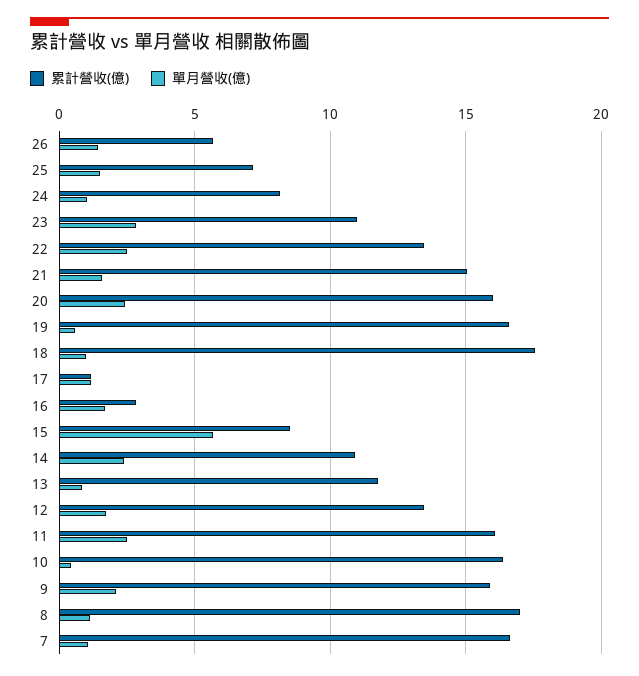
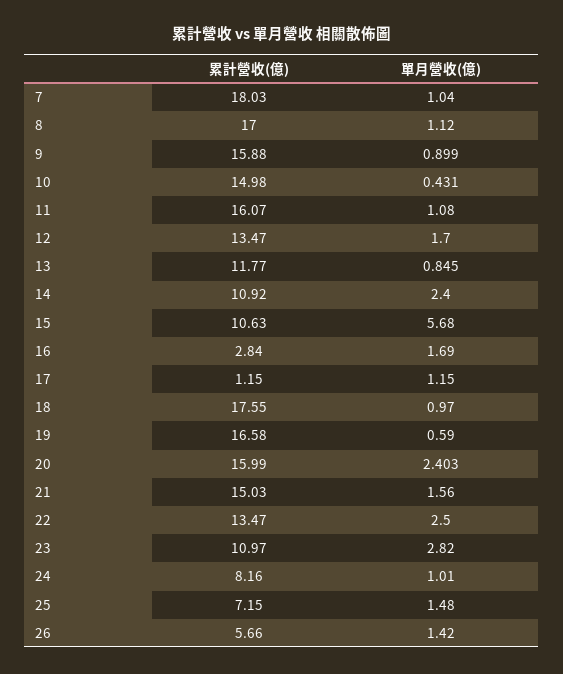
  {
    "累計營收(億)": {
      "26": 5.66,
      "25": 7.15,
      "24": 8.16,
      "23": 10.97,
      "22": 13.47,
      "21": 15.03,
      "20": 15.99,
      "19": 16.58,
      "18": 17.55,
      "17": 1.15,
      "16": 2.84,
-     "15": 8.5,
+     "15": 10.63,
      "14": 10.92,
      "13": 11.77,
      "12": 13.47,
      "11": 16.07,
-     "10": 16.5,
+     "10": 14.98,
      "9": 15.88,
      "8": 17,
-     "7": 16.5
+     "7": 18.03
    },
    "單月營收(億)": {
      "26": 1.42,
      "25": 1.48,
      "24": 1.01,
      "23": 2.82,
      "22": 2.5,
      "21": 1.56,
      "20": 2.403,
      "19": 0.59,
      "18": 0.97,
      "17": 1.15,
      "16": 1.69,
      "15": 5.68,
      "14": 2.4,
      "13": 0.845,
      "12": 1.7,
-     "11": 2.5,
+     "11": 1.08,
      "10": 0.431,
-     "9": 2,
+     "9": 0.899,
      "8": 1.12,
      "7": 1.04
    }
  }

